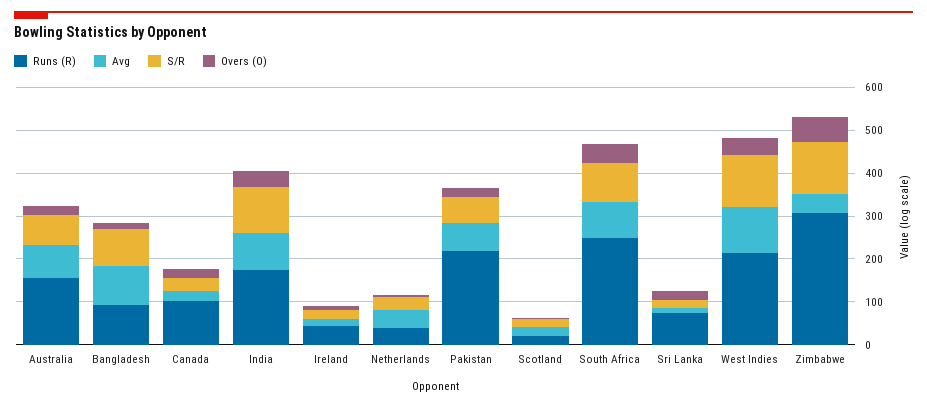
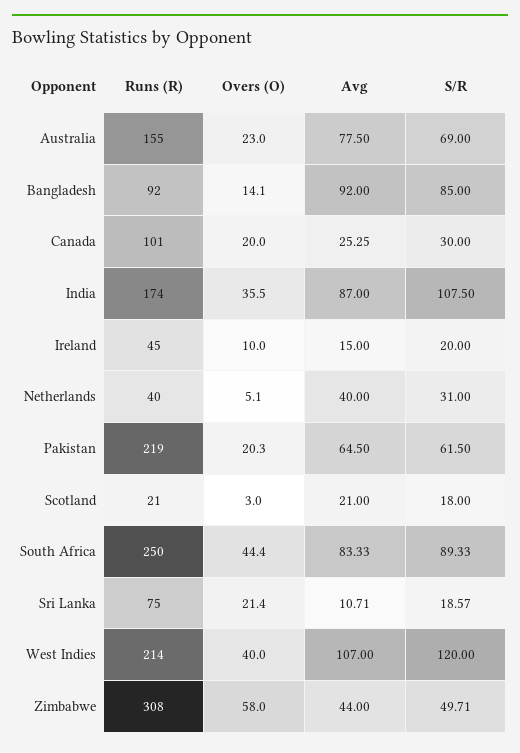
  {
    "Runs (R)": {
      "Australia": 155,
      "Bangladesh": 92,
      "Canada": 101,
      "India": 174,
      "Ireland": 45,
      "Netherlands": 40,
      "Pakistan": 219,
      "Scotland": 21,
      "South Africa": 250,
      "Sri Lanka": 75,
      "West Indies": 214,
      "Zimbabwe": 308
    },
    "Avg": {
      "Australia": 77.5,
      "Bangladesh": 92,
      "Canada": 25.25,
      "India": 87,
      "Ireland": 15,
      "Netherlands": 40,
      "Pakistan": 64.5,
      "Scotland": 21,
      "South Africa": 83.33,
      "Sri Lanka": 10.71,
      "West Indies": 107,
      "Zimbabwe": 44
    },
    "S/R": {
      "Australia": 69,
      "Bangladesh": 85,
      "Canada": 30,
      "India": 107.5,
      "Ireland": 20,
      "Netherlands": 31,
      "Pakistan": 61.5,
      "Scotland": 18,
      "South Africa": 89.33,
      "Sri Lanka": 18.57,
      "West Indies": 120,
-     "Zimbabwe": 120
+     "Zimbabwe": 49.71
    },
    "Overs (O)": {
      "Australia": 23,
      "Bangladesh": 14.1,
      "Canada": 20,
      "India": 35.5,
      "Ireland": 10,
      "Netherlands": 5.1,
      "Pakistan": 20.3,
      "Scotland": 3,
      "South Africa": 44.4,
      "Sri Lanka": 21.4,
      "West Indies": 40,
      "Zimbabwe": 58
    }
  }

